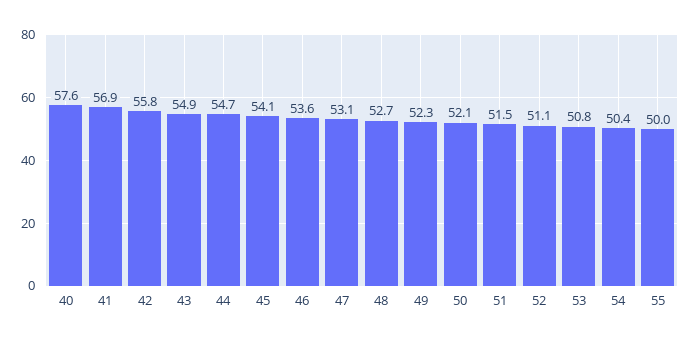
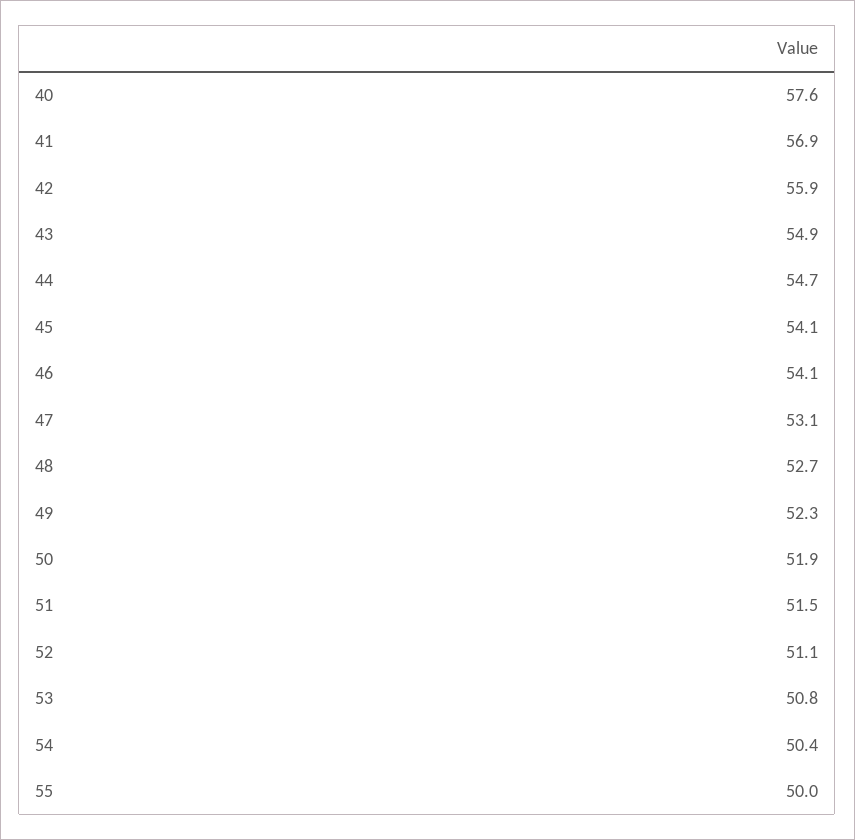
  {
    "40": 57.6,
    "41": 56.9,
-   "42": 55.8,
+   "42": 55.9,
    "43": 54.9,
    "44": 54.7,
    "45": 54.1,
-   "46": 53.6,
+   "46": 54.1,
    "47": 53.1,
    "48": 52.7,
    "49": 52.3,
-   "50": 52.1,
+   "50": 51.9,
    "51": 51.5,
    "52": 51.1,
    "53": 50.8,
    "54": 50.4,
    "55": 50
  }

